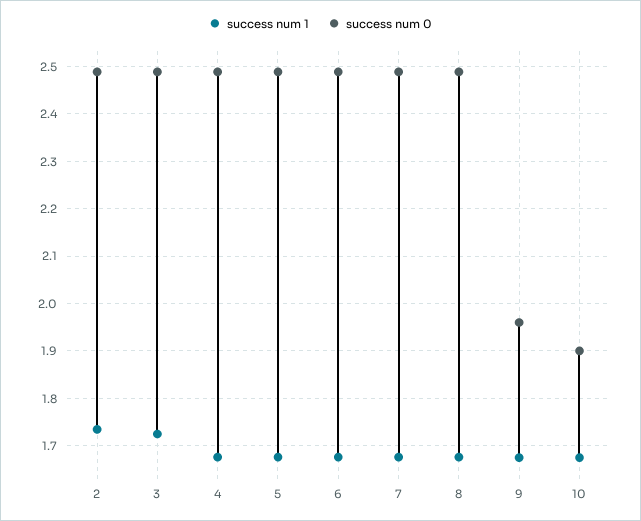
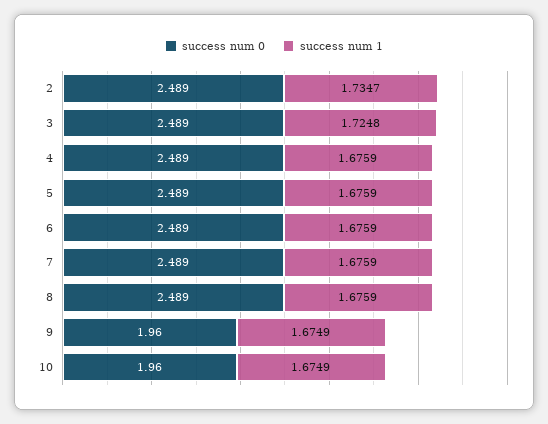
  {
    "success num 1": {
      "2": 1.7347,
      "3": 1.7248,
      "4": 1.6759,
      "5": 1.6759,
      "6": 1.6759,
      "7": 1.6759,
      "8": 1.6759,
      "9": 1.6749,
      "10": 1.6749
    },
    "success num 0": {
      "2": 2.489,
      "3": 2.489,
      "4": 2.489,
      "5": 2.489,
      "6": 2.489,
      "7": 2.489,
      "8": 2.489,
      "9": 1.96,
-     "10": 1.9
+     "10": 1.96
    }
  }

